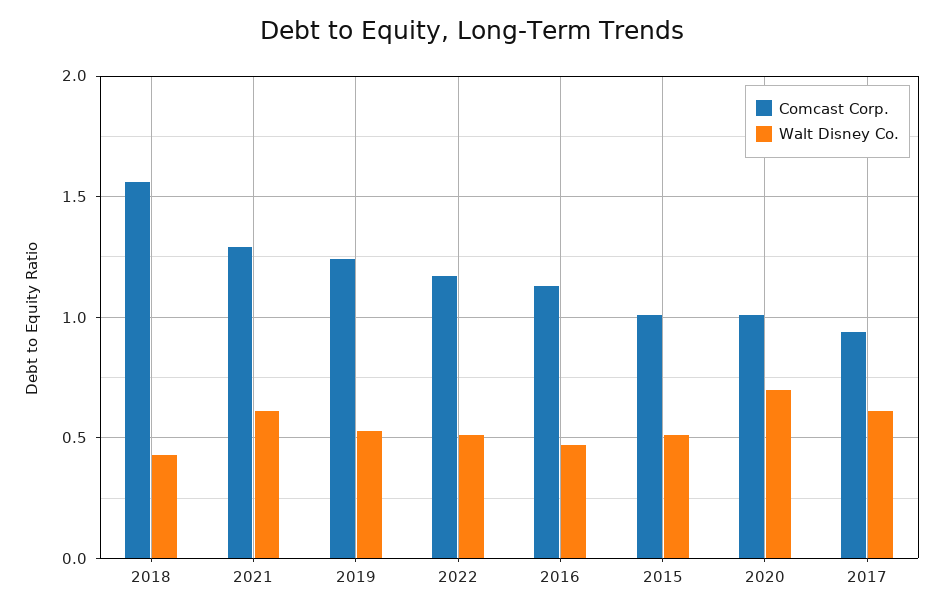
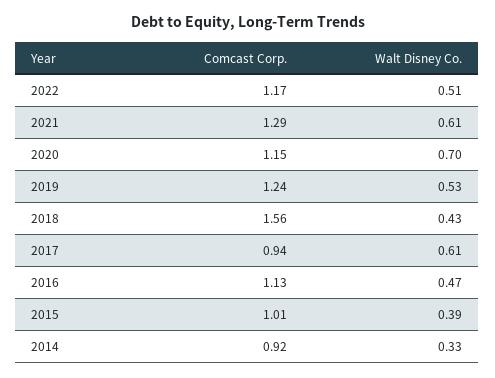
  {
    "Comcast Corp.": {
      "2018": 1.56,
      "2021": 1.29,
      "2019": 1.24,
      "2022": 1.17,
      "2016": 1.13,
      "2015": 1.01,
-     "2020": 1,
+     "2020": 1.15,
-     "2017": 0.94
+     "2017": 0.94,
+     "2014": 0.92
    },
    "Walt Disney Co.": {
      "2018": 0.43,
      "2021": 0.61,
      "2019": 0.53,
      "2022": 0.51,
      "2016": 0.47,
-     "2015": 0.5,
+     "2015": 0.39,
      "2020": 0.7,
-     "2017": 0.61
+     "2017": 0.61,
+     "2014": 0.33
    }
  }

